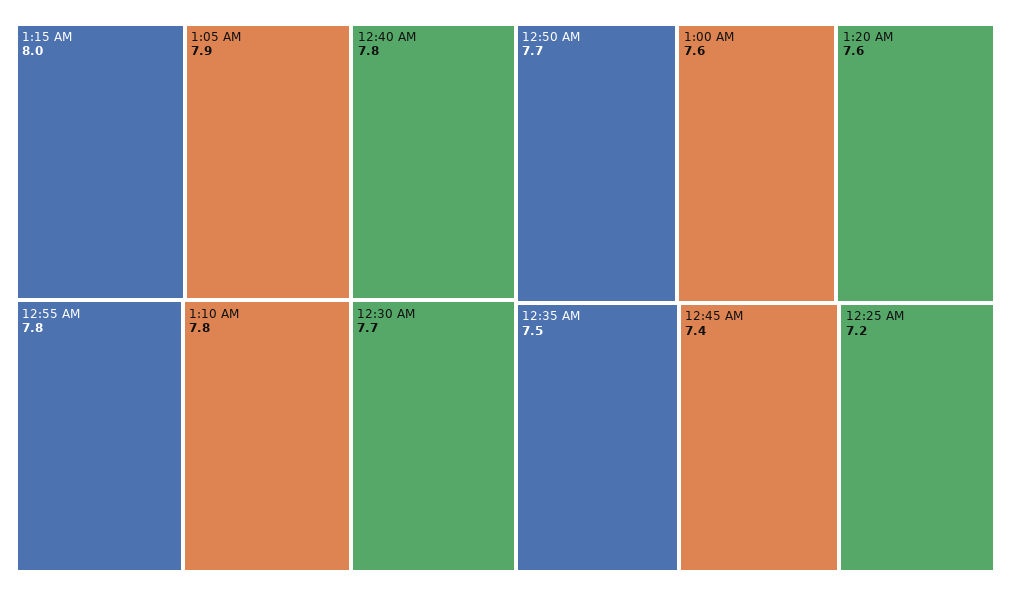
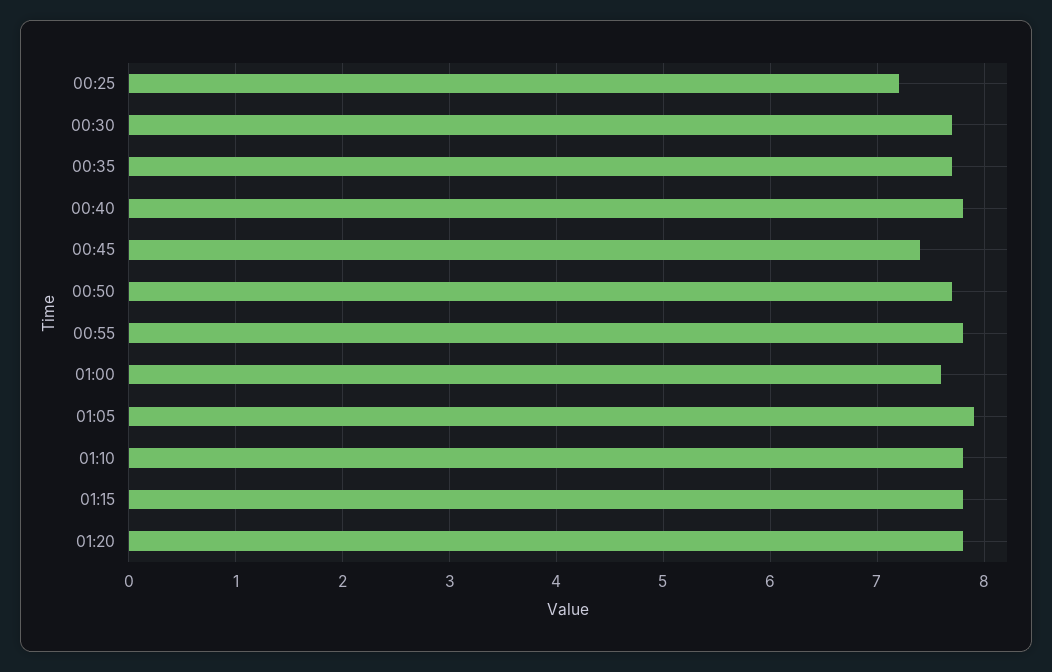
  {
-   "1:15 AM": 8,
+   "1:15 AM": 7.8,
    "1:05 AM": 7.9,
    "12:40 AM": 7.8,
    "12:55 AM": 7.8,
    "1:10 AM": 7.8,
    "12:30 AM": 7.7,
    "12:50 AM": 7.7,
    "1:00 AM": 7.6,
-   "1:20 AM": 7.6,
+   "1:20 AM": 7.8,
-   "12:35 AM": 7.5,
+   "12:35 AM": 7.7,
    "12:45 AM": 7.4,
    "12:25 AM": 7.2
  }

